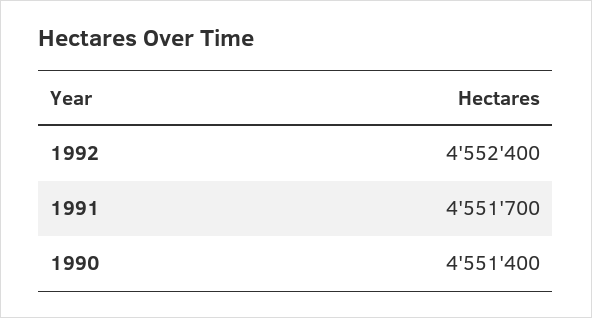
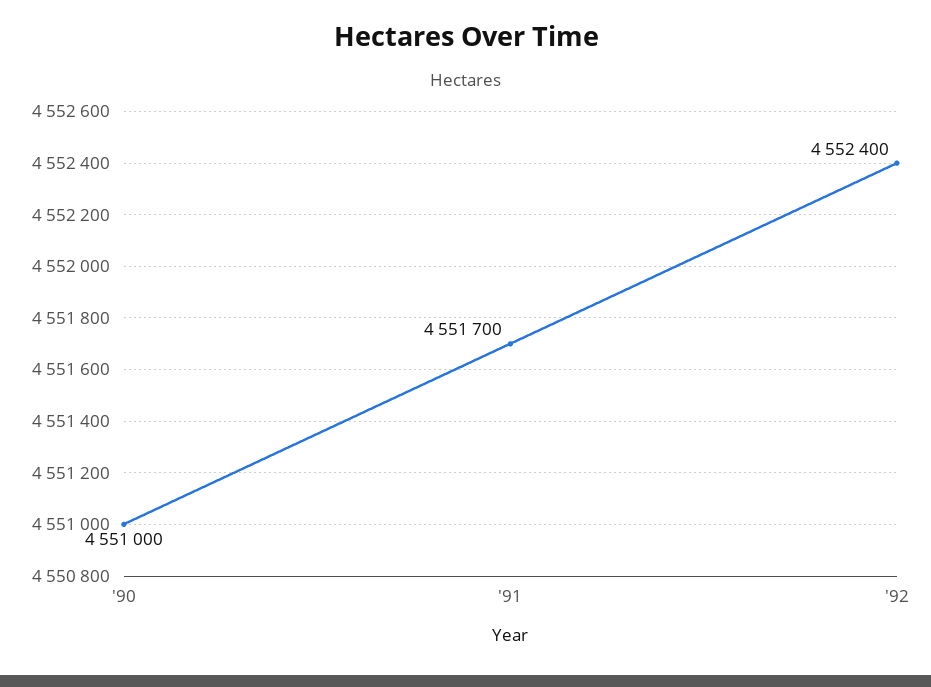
  {
    "1992": 4552400,
    "1991": 4551700,
-   "1990": 4551400
+   "1990": 4551000
  }

